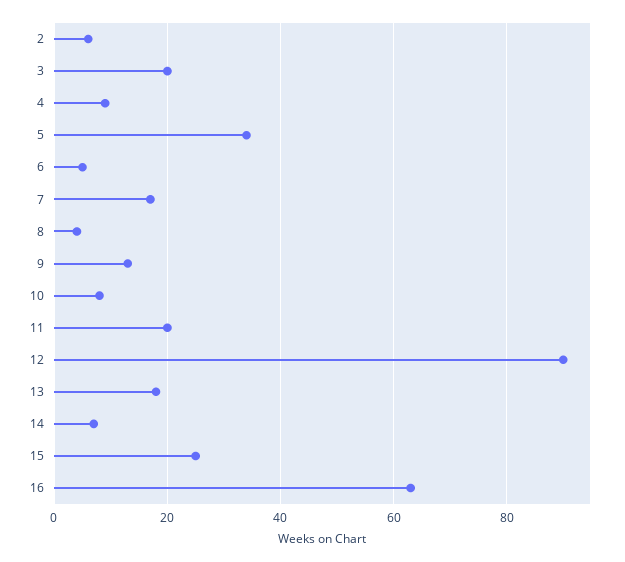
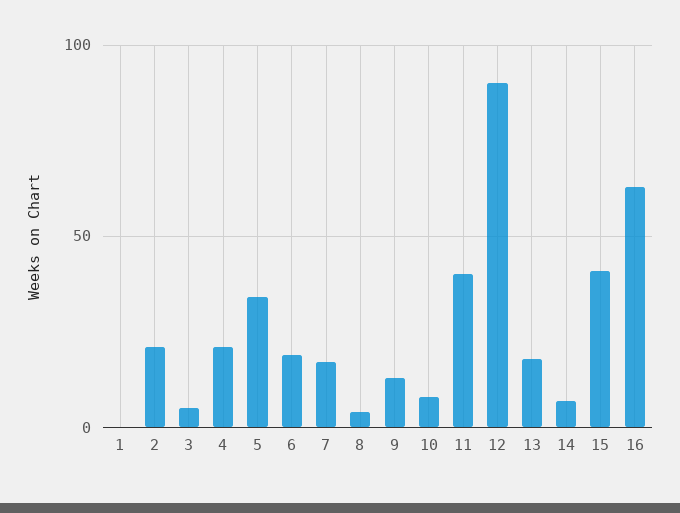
  {
-   "2": 5,
+   "2": 20,
-   "3": 20,
+   "3": 5,
-   "4": 10,
+   "4": 20,
    "5": 35,
-   "6": 5,
+   "6": 20,
    "7": 15,
    "8": 5,
    "9": 15,
    "10": 10,
-   "11": 20,
+   "11": 40,
    "12": 90,
    "13": 20,
    "14": 5,
-   "15": 25,
+   "15": 40,
-   "16": 65
+   "16": 65,
+   "1": 0
  }

